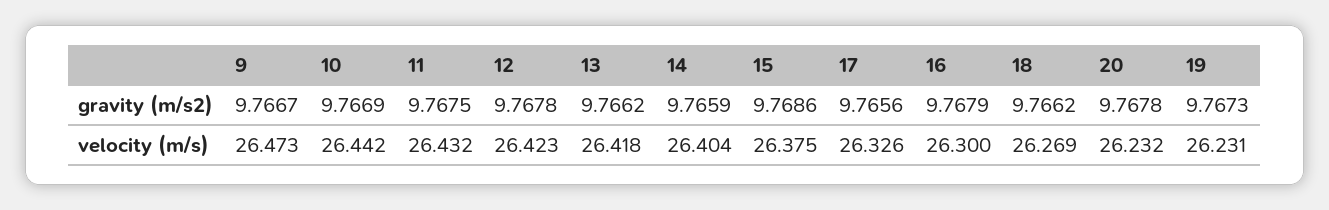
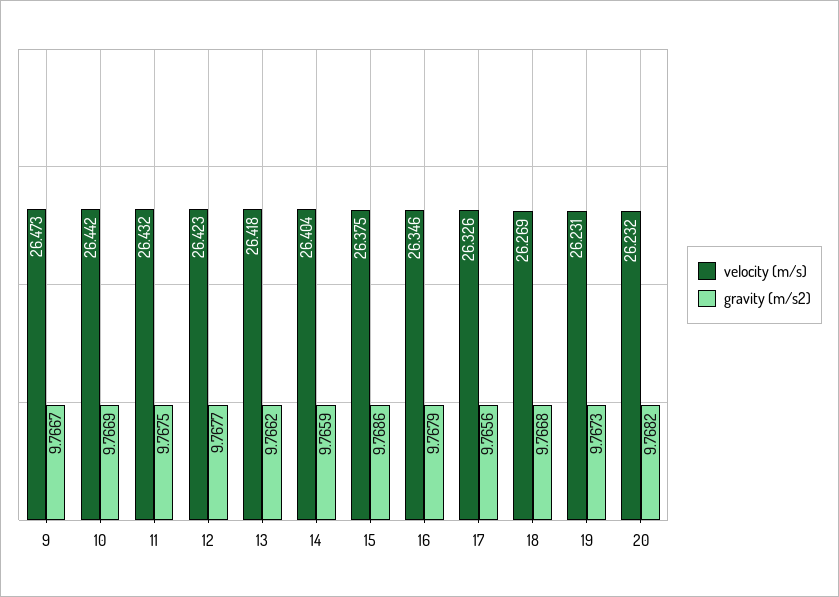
  {
    "gravity (m/s2)": {
      "9": 9.7667,
      "10": 9.7669,
      "11": 9.7675,
-     "12": 9.7678,
+     "12": 9.7677,
      "13": 9.7662,
      "14": 9.7659,
      "15": 9.7686,
      "17": 9.7656,
      "16": 9.7679,
-     "18": 9.7662,
+     "18": 9.7668,
-     "20": 9.7678,
+     "20": 9.7682,
      "19": 9.7673
    },
    "velocity (m/s)": {
      "9": 26.473,
      "10": 26.442,
      "11": 26.432,
      "12": 26.423,
      "13": 26.418,
      "14": 26.404,
      "15": 26.375,
      "17": 26.326,
-     "16": 26.3,
+     "16": 26.346,
      "18": 26.269,
      "20": 26.232,
      "19": 26.231
    }
  }

